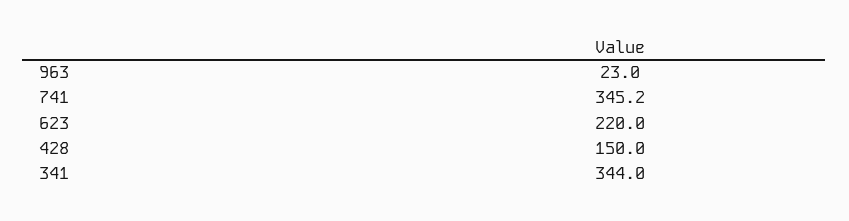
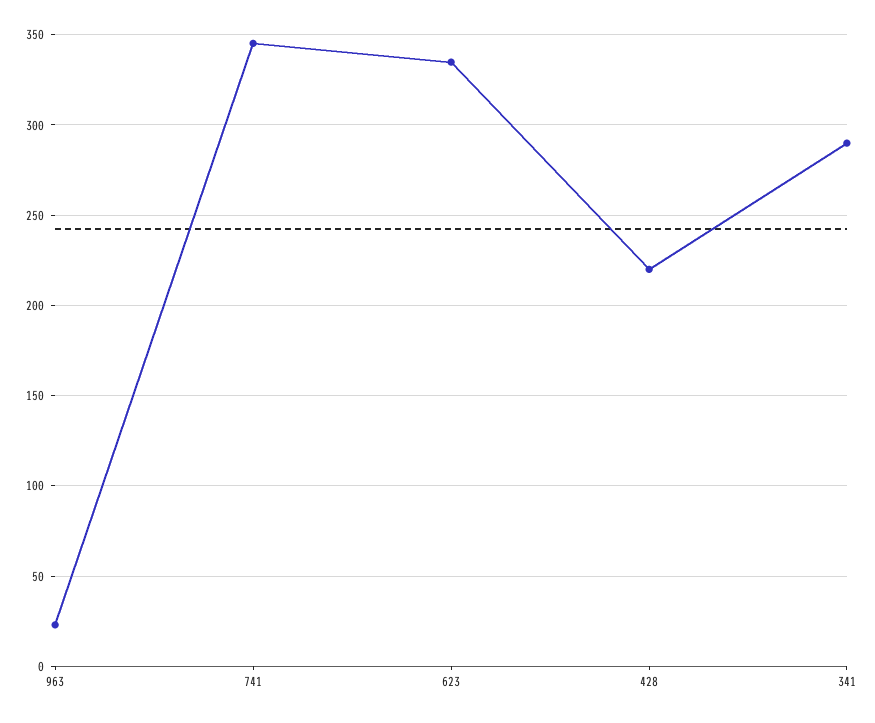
  {
    "963": 23,
    "741": 345.2,
-   "623": 220,
+   "623": 335,
-   "428": 150,
+   "428": 220,
-   "341": 344
+   "341": 290
  }

